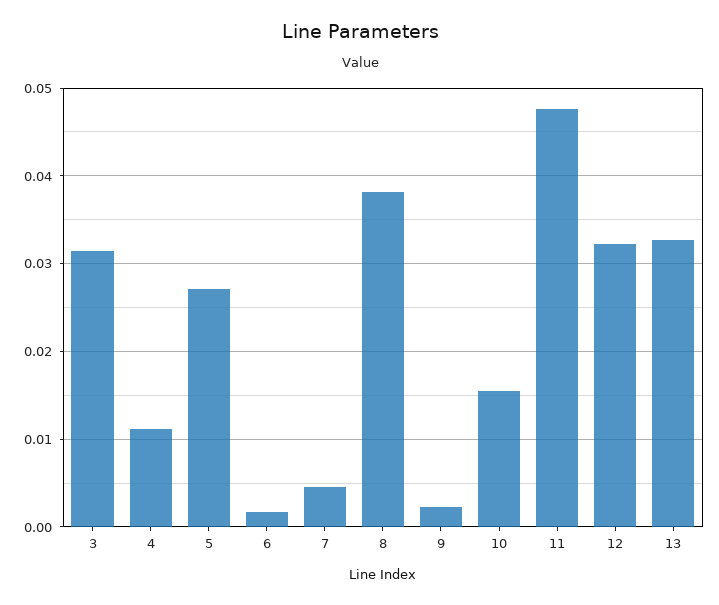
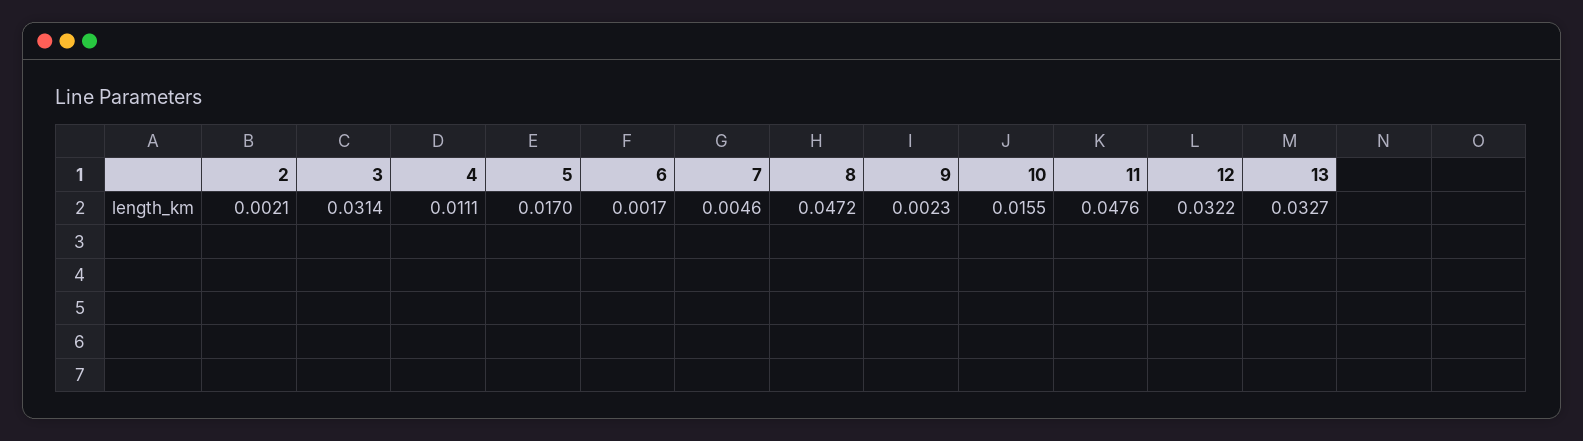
  {
    "3": 0.0314,
    "4": 0.0111,
-   "5": 0.027,
+   "5": 0.017,
    "6": 0.0017,
    "7": 0.0046,
-   "8": 0.038,
+   "8": 0.0472,
    "9": 0.0023,
    "10": 0.0155,
    "11": 0.0476,
    "12": 0.0322,
-   "13": 0.0327
+   "13": 0.0327,
+   "2": 0.0021
  }

